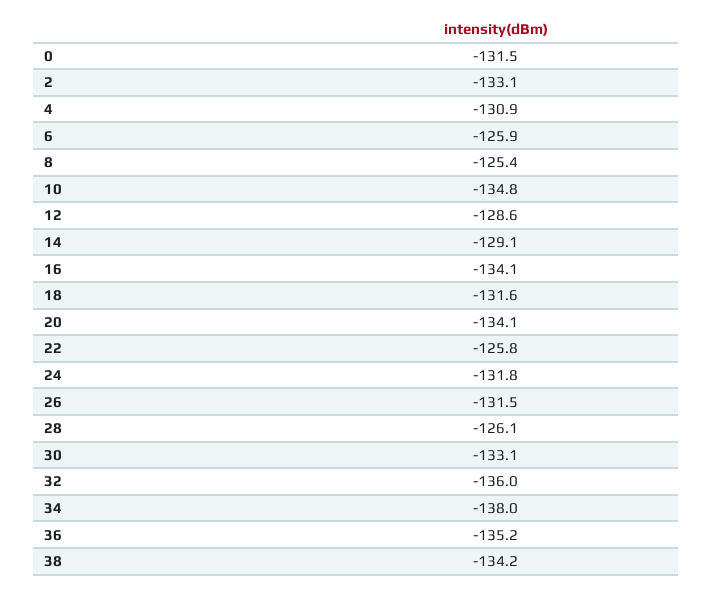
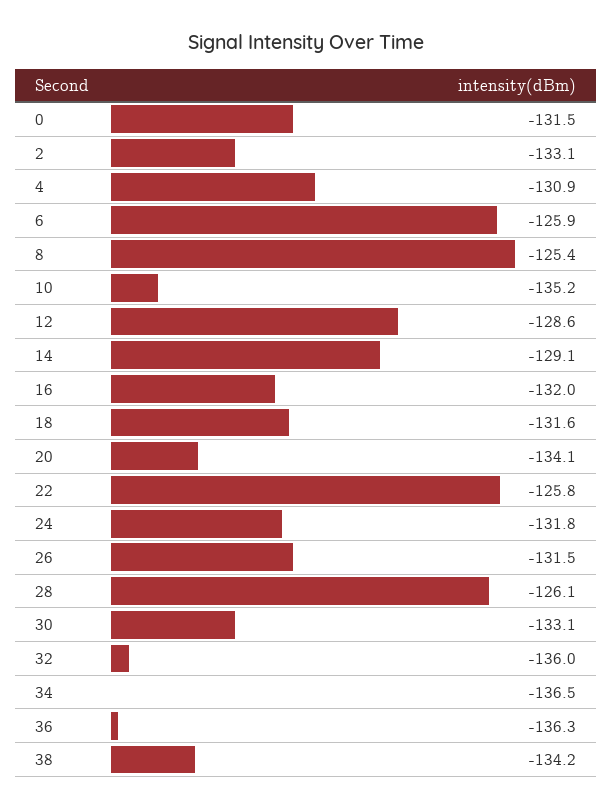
  {
    "0": -131.5,
    "2": -133.1,
    "4": -130.9,
    "6": -125.9,
    "8": -125.4,
-   "10": -134.8,
+   "10": -135.2,
    "12": -128.6,
    "14": -129.1,
-   "16": -134.1,
+   "16": -132,
    "18": -131.6,
    "20": -134.1,
    "22": -125.8,
    "24": -131.8,
    "26": -131.5,
    "28": -126.1,
    "30": -133.1,
    "32": -136,
-   "34": -138,
+   "34": -136.5,
-   "36": -135.2,
+   "36": -136.3,
    "38": -134.2
  }

